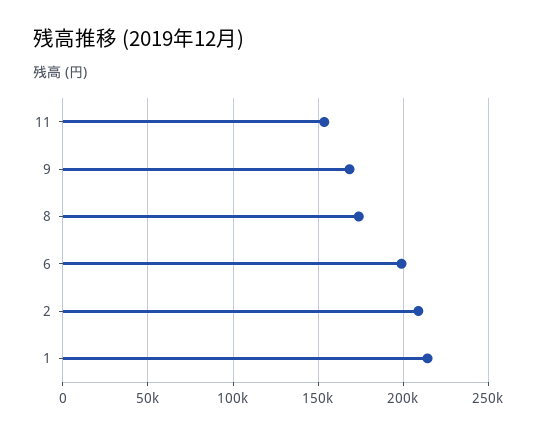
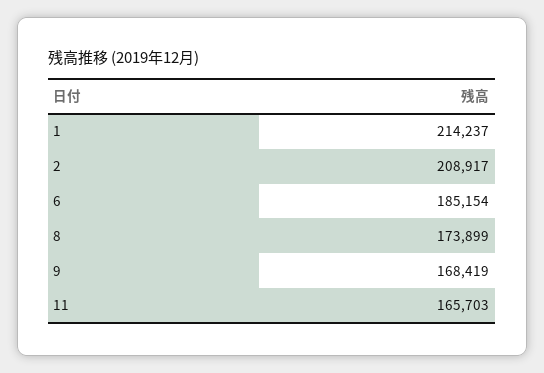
  {
-   "11": 155000,
+   "11": 165703,
    "9": 168419,
    "8": 173899,
-   "6": 200000,
+   "6": 185154,
    "2": 208917,
    "1": 214237
  }

